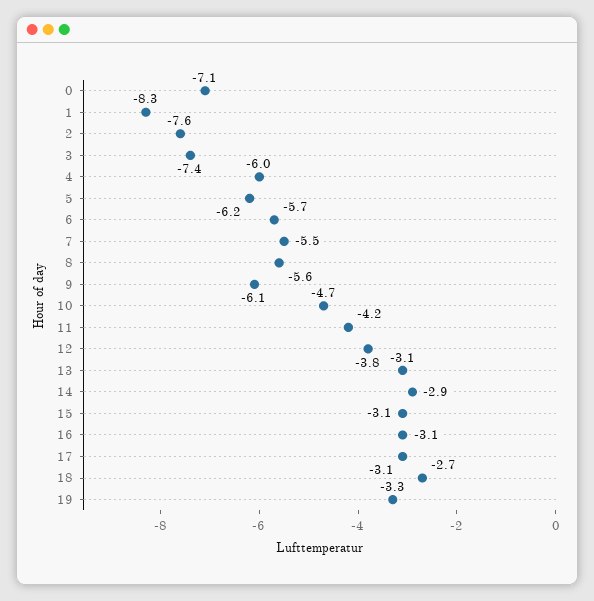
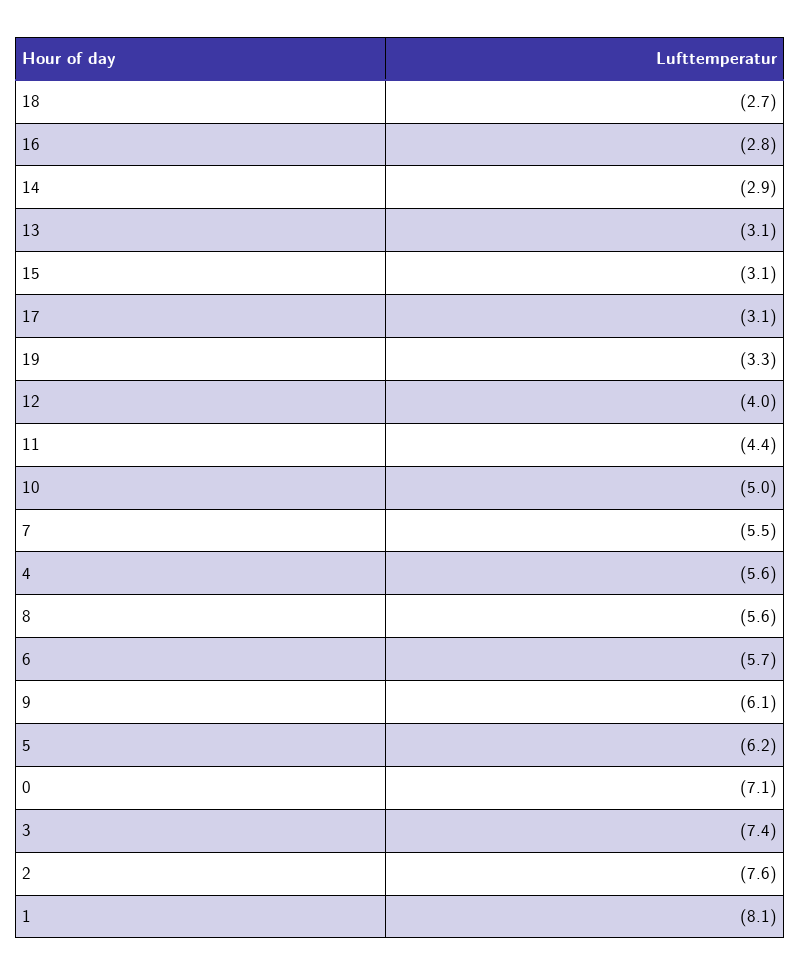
  {
    "0": -7.1,
-   "1": -8.3,
+   "1": -8.1,
    "2": -7.6,
    "3": -7.4,
-   "4": -6,
+   "4": -5.6,
    "5": -6.2,
    "6": -5.7,
    "7": -5.5,
    "8": -5.6,
    "9": -6.1,
-   "10": -4.7,
+   "10": -5,
-   "11": -4.2,
+   "11": -4.4,
-   "12": -3.8,
+   "12": -4,
    "13": -3.1,
    "14": -2.9,
    "15": -3.1,
-   "16": -3.1,
+   "16": -2.8,
    "17": -3.1,
    "18": -2.7,
    "19": -3.3
  }

